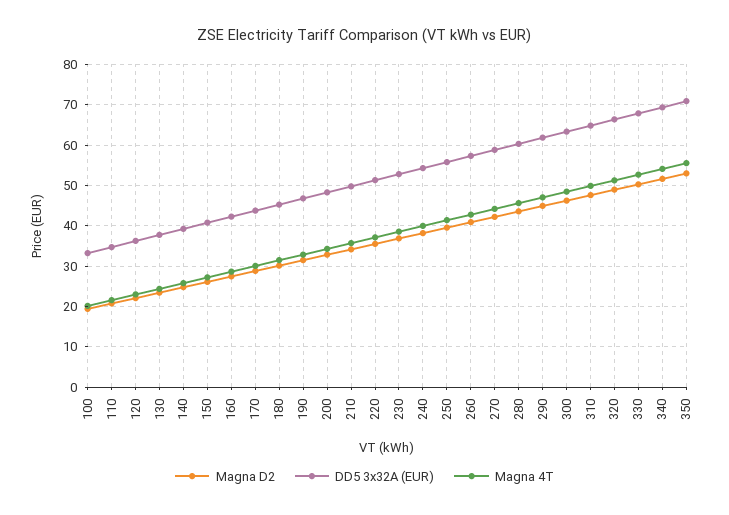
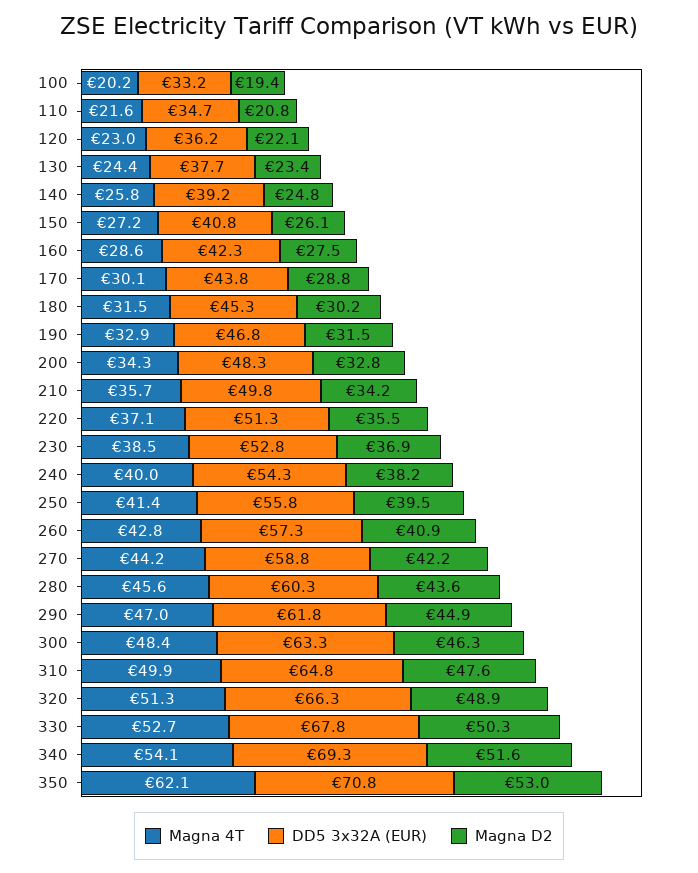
  {
    "Magna D2": {
      "100": 19.4,
      "110": 20.8,
      "120": 22.1,
      "130": 23.4,
      "140": 24.8,
      "150": 26.1,
      "160": 27.5,
      "170": 28.8,
      "180": 30.2,
      "190": 31.5,
      "200": 32.8,
      "210": 34.2,
      "220": 35.5,
      "230": 36.9,
      "240": 38.2,
      "250": 39.5,
      "260": 40.9,
      "270": 42.2,
      "280": 43.6,
      "290": 44.9,
      "300": 46.3,
      "310": 47.6,
      "320": 48.9,
      "330": 50.3,
      "340": 51.6,
      "350": 53
    },
    "DD5 3x32A (EUR)": {
      "100": 33.2,
      "110": 34.7,
      "120": 36.2,
      "130": 37.7,
      "140": 39.2,
      "150": 40.8,
      "160": 42.3,
      "170": 43.8,
      "180": 45.3,
      "190": 46.8,
      "200": 48.3,
      "210": 49.8,
      "220": 51.3,
      "230": 52.8,
      "240": 54.3,
      "250": 55.8,
      "260": 57.3,
      "270": 58.8,
      "280": 60.3,
      "290": 61.8,
      "300": 63.3,
      "310": 64.8,
      "320": 66.3,
      "330": 67.8,
      "340": 69.3,
      "350": 70.8
    },
    "Magna 4T": {
      "100": 20.2,
      "110": 21.6,
      "120": 23,
      "130": 24.4,
      "140": 25.8,
      "150": 27.2,
      "160": 28.6,
      "170": 30.1,
      "180": 31.5,
      "190": 32.9,
      "200": 34.3,
      "210": 35.7,
      "220": 37.1,
      "230": 38.5,
      "240": 40,
      "250": 41.4,
      "260": 42.8,
      "270": 44.2,
      "280": 45.6,
      "290": 47,
      "300": 48.4,
      "310": 49.9,
      "320": 51.3,
      "330": 52.7,
      "340": 54.1,
-     "350": 56
+     "350": 62.1
    }
  }

